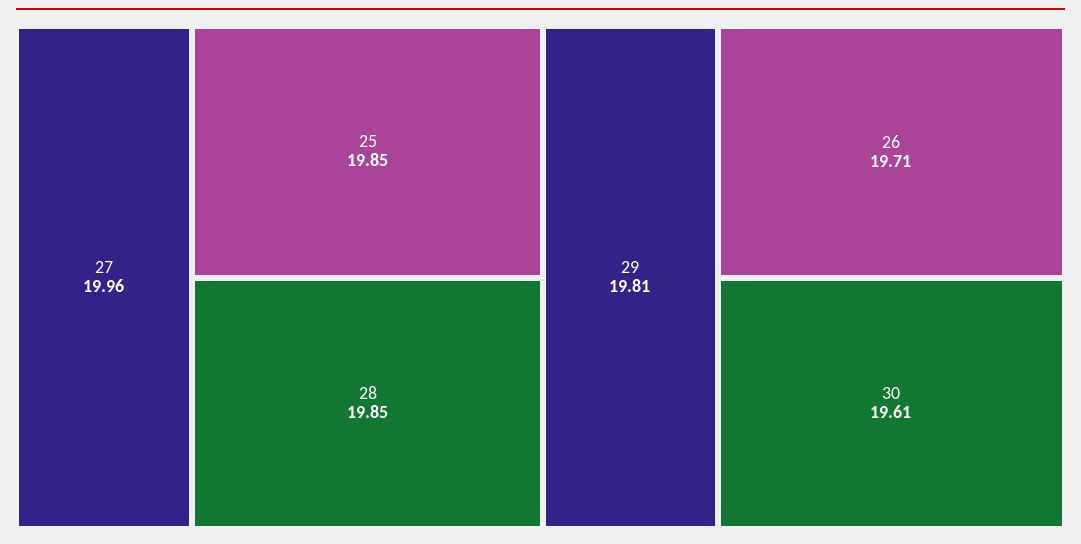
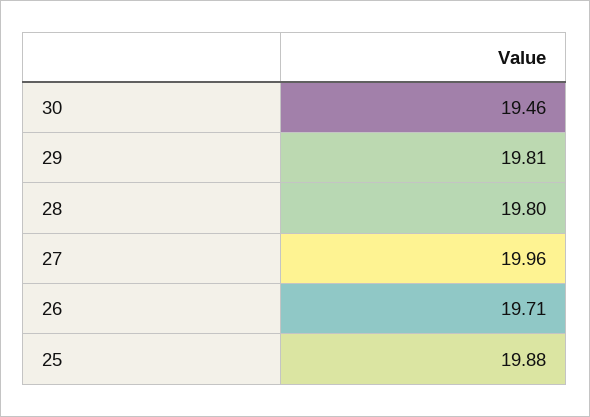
  {
    "27": 19.96,
-   "25": 19.85,
+   "25": 19.88,
-   "28": 19.85,
+   "28": 19.8,
    "29": 19.81,
    "26": 19.71,
-   "30": 19.61
+   "30": 19.46
  }

